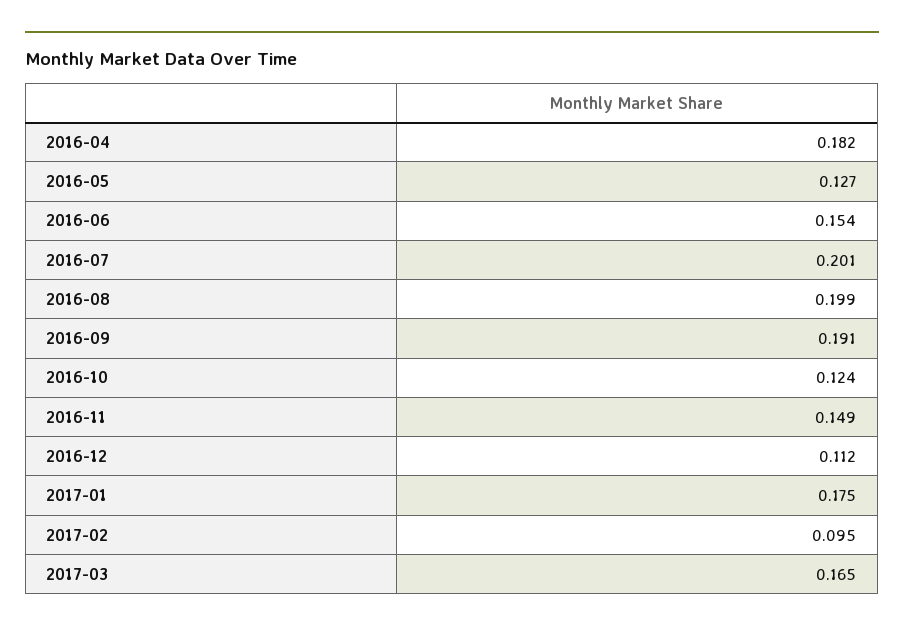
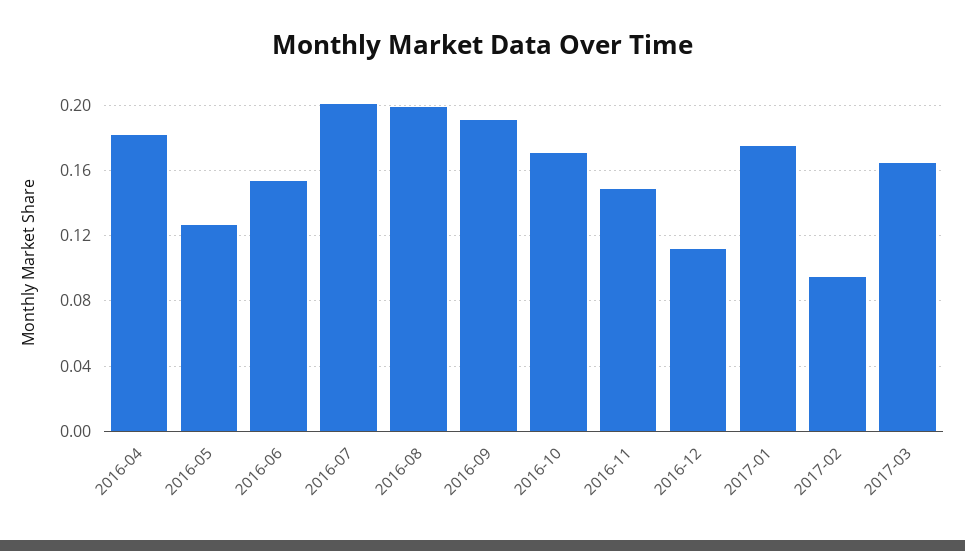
  {
    "2016-04": 0.182,
    "2016-05": 0.127,
    "2016-06": 0.154,
    "2016-07": 0.201,
    "2016-08": 0.199,
    "2016-09": 0.191,
-   "2016-10": 0.124,
+   "2016-10": 0.17,
    "2016-11": 0.149,
    "2016-12": 0.112,
    "2017-01": 0.175,
    "2017-02": 0.095,
    "2017-03": 0.165
  }

